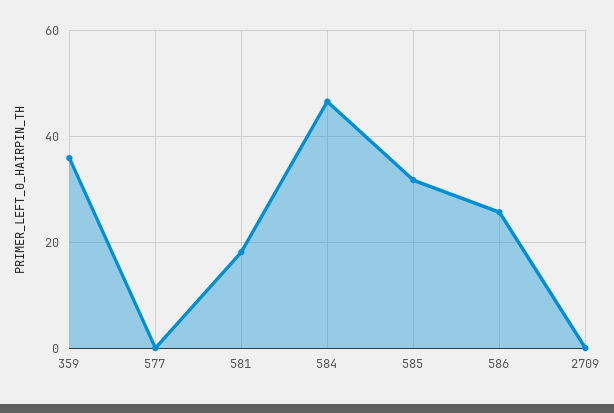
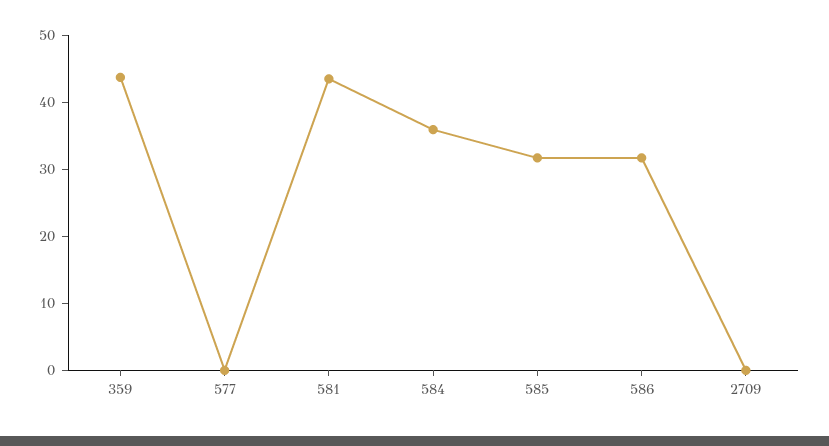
  {
-   "359": 36,
+   "359": 44,
    "577": 0,
-   "581": 18,
+   "581": 44,
-   "584": 46,
+   "584": 36,
    "585": 32,
-   "586": 26,
+   "586": 32,
    "2709": 0
  }

